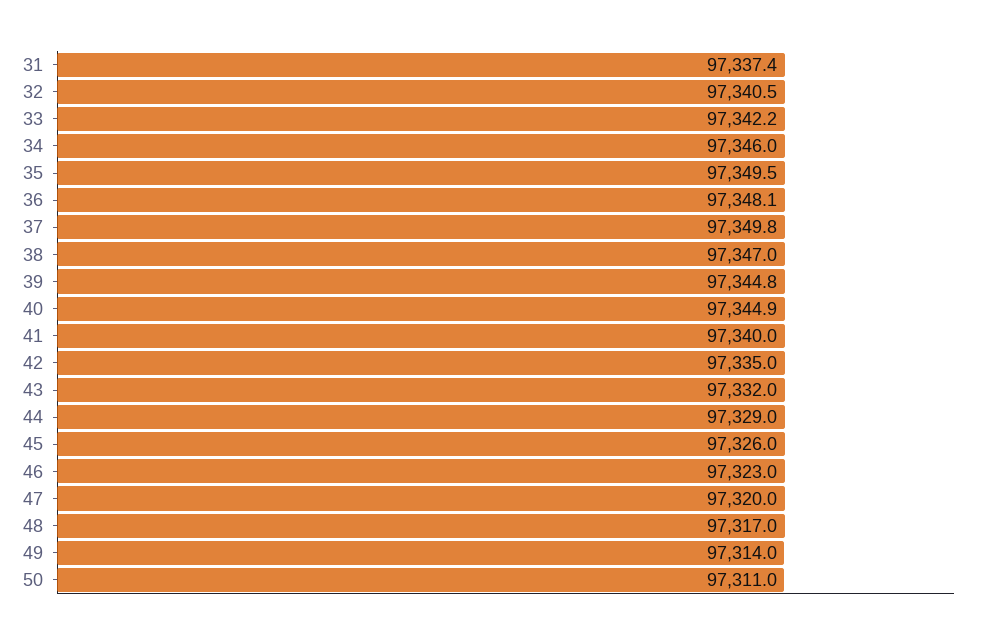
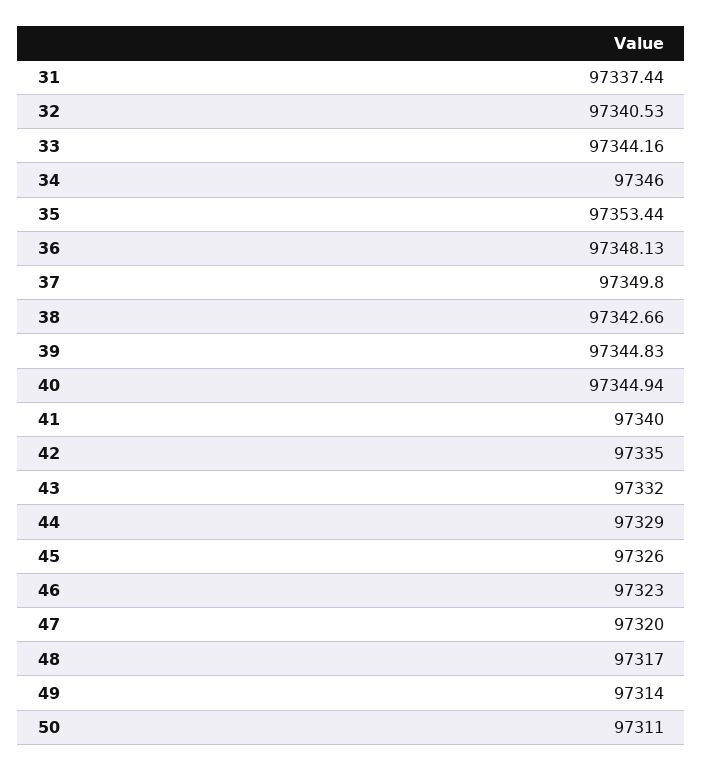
  {
    "31": 97337.44,
    "32": 97340.53,
-   "33": 97342.2,
+   "33": 97344.16,
    "34": 97346,
-   "35": 97349.5,
+   "35": 97353.44,
    "36": 97348.13,
    "37": 97349.8,
-   "38": 97347,
+   "38": 97342.66,
    "39": 97344.83,
    "40": 97344.94,
    "41": 97340,
    "42": 97335,
    "43": 97332,
    "44": 97329,
    "45": 97326,
    "46": 97323,
    "47": 97320,
    "48": 97317,
    "49": 97314,
    "50": 97311
  }

